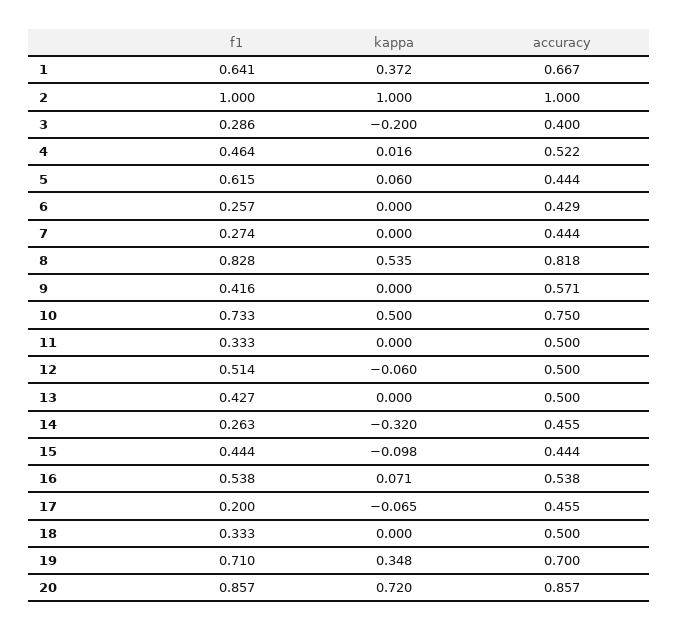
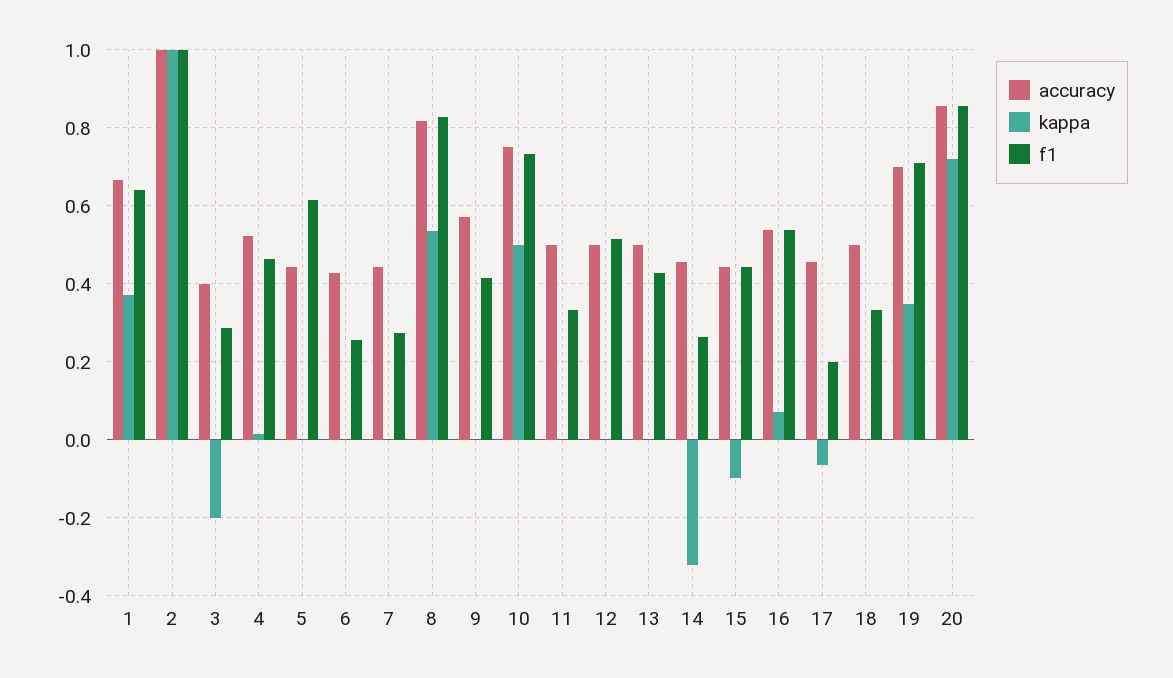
  {
    "f1": {
      "1": 0.641,
      "2": 1,
      "3": 0.286,
      "4": 0.464,
      "5": 0.615,
      "6": 0.257,
      "7": 0.274,
      "8": 0.828,
      "9": 0.416,
      "10": 0.733,
      "11": 0.333,
      "12": 0.514,
      "13": 0.427,
      "14": 0.263,
      "15": 0.444,
      "16": 0.538,
      "17": 0.2,
      "18": 0.333,
      "19": 0.71,
      "20": 0.857
    },
    "kappa": {
      "1": 0.372,
      "2": 1,
      "3": -0.2,
      "4": 0.016,
-     "5": 0.06,
+     "5": 0,
      "6": 0,
      "7": 0,
      "8": 0.535,
      "9": 0,
      "10": 0.5,
      "11": 0,
-     "12": -0.06,
+     "12": 0,
      "13": 0,
      "14": -0.32,
      "15": -0.098,
      "16": 0.071,
      "17": -0.065,
      "18": 0,
      "19": 0.348,
      "20": 0.72
    },
    "accuracy": {
      "1": 0.667,
      "2": 1,
      "3": 0.4,
      "4": 0.522,
      "5": 0.444,
      "6": 0.429,
      "7": 0.444,
      "8": 0.818,
      "9": 0.571,
      "10": 0.75,
      "11": 0.5,
      "12": 0.5,
      "13": 0.5,
      "14": 0.455,
      "15": 0.444,
      "16": 0.538,
      "17": 0.455,
      "18": 0.5,
      "19": 0.7,
      "20": 0.857
    }
  }

